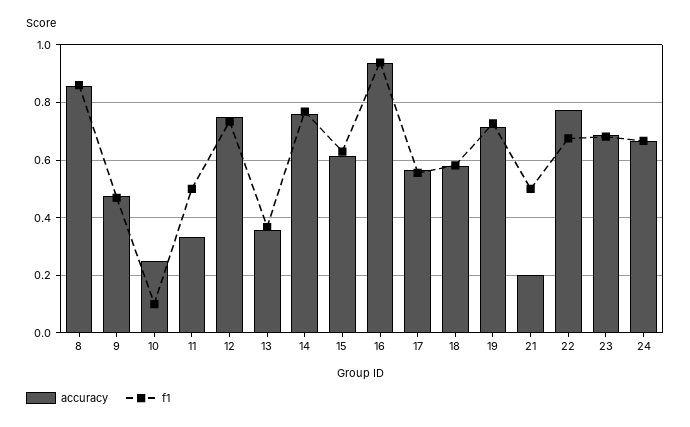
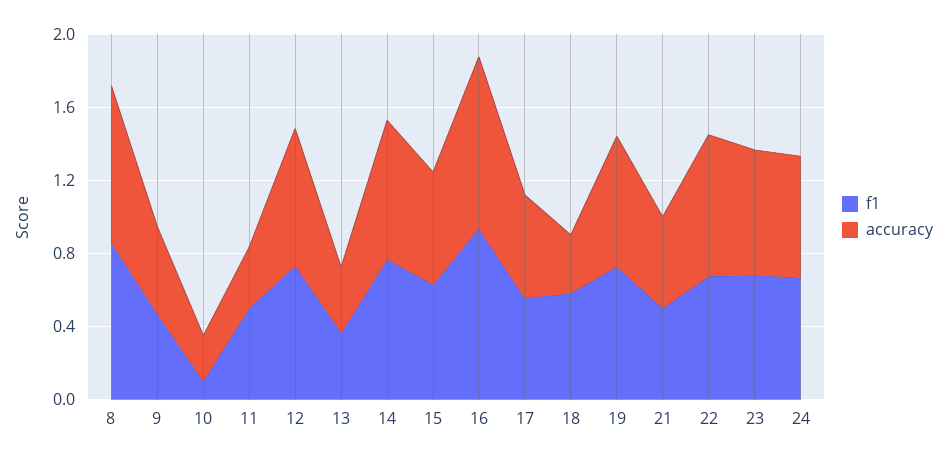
  {
    "accuracy": {
      "8": 0.85,
      "9": 0.475,
      "10": 0.25,
      "11": 0.325,
      "12": 0.75,
      "13": 0.35,
      "14": 0.75,
      "15": 0.625,
      "16": 0.95,
      "17": 0.575,
-     "18": 0.575,
+     "18": 0.3,
      "19": 0.725,
-     "21": 0.2,
+     "21": 0.5,
      "22": 0.775,
      "23": 0.675,
      "24": 0.675
    },
    "f1": {
      "8": 0.85,
      "9": 0.475,
      "10": 0.1,
      "11": 0.5,
      "12": 0.725,
      "13": 0.375,
      "14": 0.775,
      "15": 0.625,
      "16": 0.95,
      "17": 0.55,
      "18": 0.575,
      "19": 0.725,
      "21": 0.5,
      "22": 0.675,
      "23": 0.675,
      "24": 0.675
    }
  }

